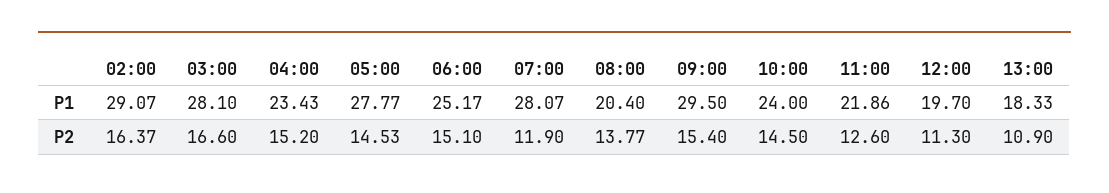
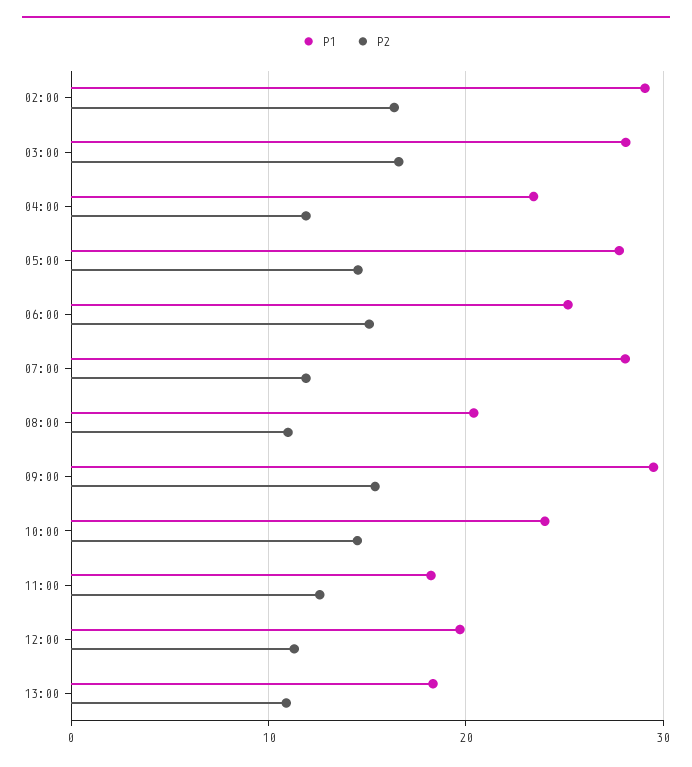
  {
    "P1": {
      "02:00": 29.07,
      "03:00": 28.1,
      "04:00": 23.43,
      "05:00": 27.77,
      "06:00": 25.17,
      "07:00": 28.07,
      "08:00": 20.4,
      "09:00": 29.5,
      "10:00": 24,
-     "11:00": 21.86,
+     "11:00": 18,
      "12:00": 19.7,
      "13:00": 18.33
    },
    "P2": {
      "02:00": 16.37,
      "03:00": 16.6,
-     "04:00": 15.2,
+     "04:00": 12,
      "05:00": 14.53,
      "06:00": 15.1,
      "07:00": 11.9,
-     "08:00": 13.77,
+     "08:00": 11,
      "09:00": 15.4,
      "10:00": 14.5,
      "11:00": 12.6,
      "12:00": 11.3,
      "13:00": 10.9
    }
  }

